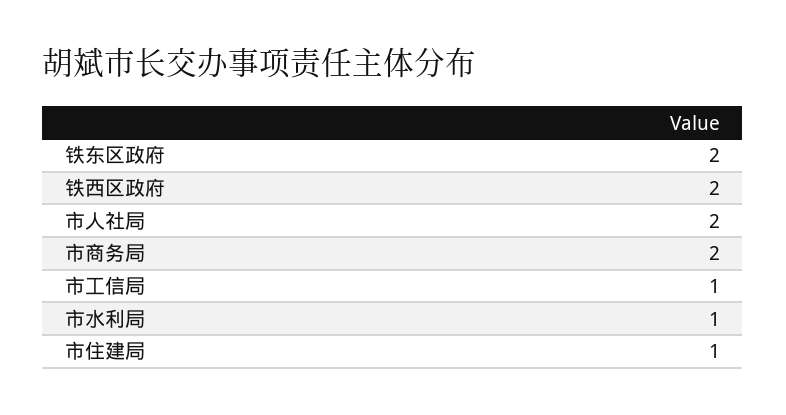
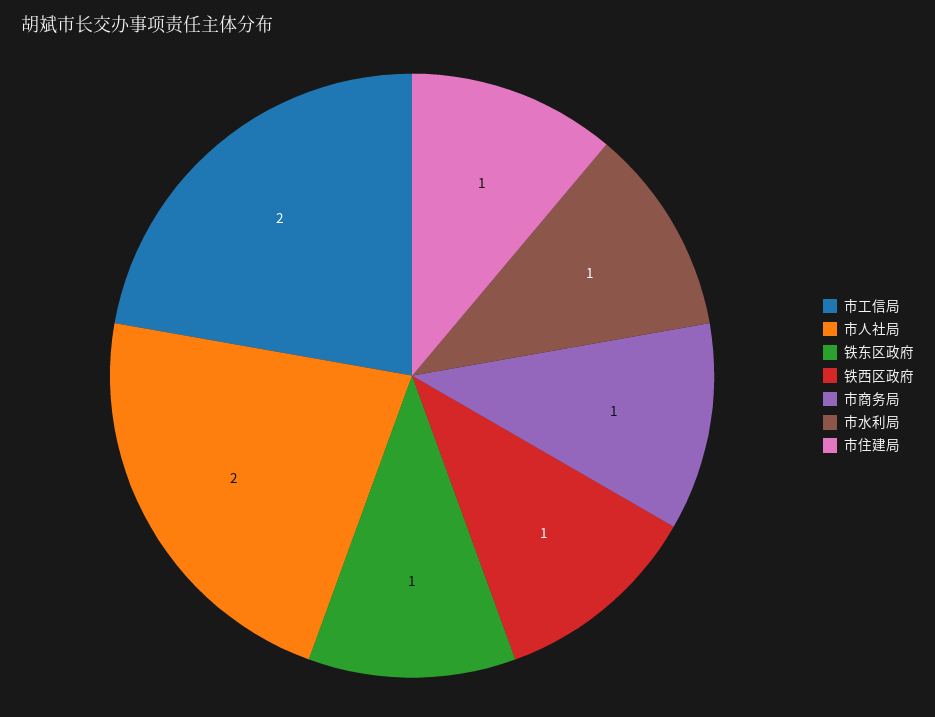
  {
-   "铁东区政府": 2,
+   "铁东区政府": 1,
-   "铁西区政府": 2,
+   "铁西区政府": 1,
    "市人社局": 2,
-   "市商务局": 2,
+   "市商务局": 1,
-   "市工信局": 1,
+   "市工信局": 2,
    "市水利局": 1,
    "市住建局": 1
  }

